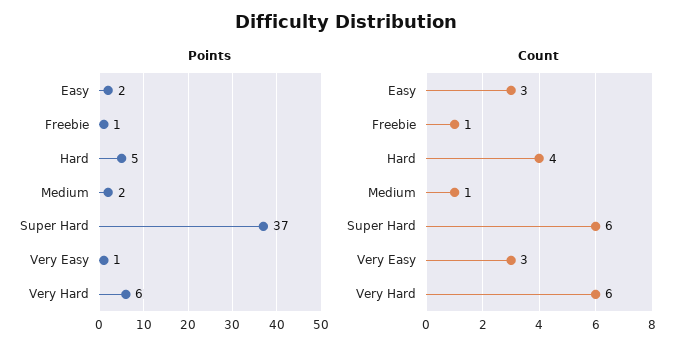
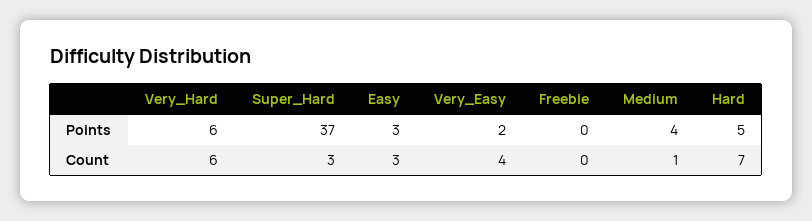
  {
    "Points": {
-     "Easy": 2,
+     "Easy": 3,
-     "Freebie": 1,
+     "Freebie": 0,
      "Hard": 5,
-     "Medium": 2,
+     "Medium": 4,
      "Super Hard": 37,
-     "Very Easy": 1,
+     "Very Easy": 2,
      "Very Hard": 6
    },
    "Count": {
      "Easy": 3,
-     "Freebie": 1,
+     "Freebie": 0,
-     "Hard": 4,
+     "Hard": 7,
      "Medium": 1,
-     "Super Hard": 6,
+     "Super Hard": 3,
-     "Very Easy": 3,
+     "Very Easy": 4,
      "Very Hard": 6
    }
  }

